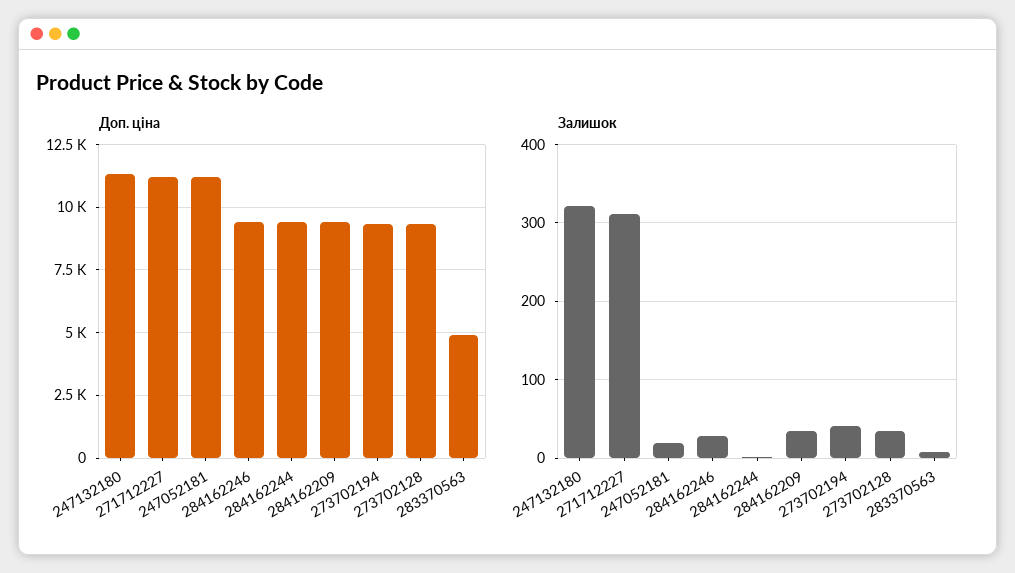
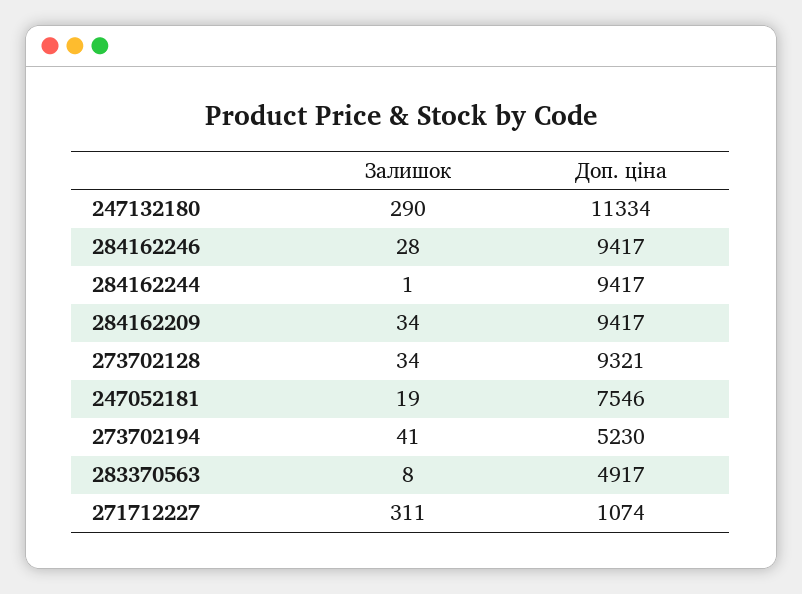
  {
    "Доп. ціна": {
      "247132180": 11334,
-     "271712227": 11250,
+     "271712227": 1074,
-     "247052181": 11250,
+     "247052181": 7546,
      "284162246": 9417,
      "284162244": 9417,
      "284162209": 9417,
-     "273702194": 9250,
+     "273702194": 5230,
      "273702128": 9321,
      "283370563": 4917
    },
    "Залишок": {
-     "247132180": 320,
+     "247132180": 290,
      "271712227": 311,
      "247052181": 19,
      "284162246": 28,
      "284162244": 1,
      "284162209": 34,
      "273702194": 41,
      "273702128": 34,
      "283370563": 8
    }
  }

